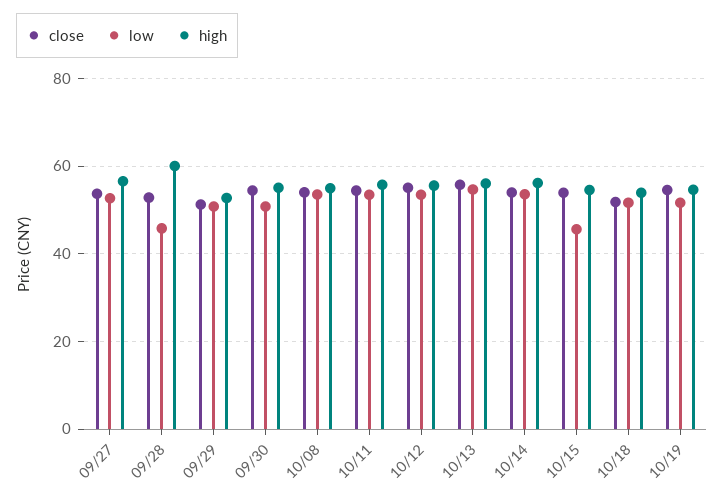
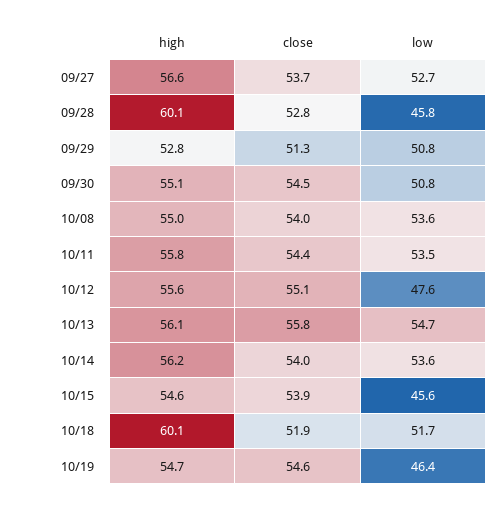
  {
    "close": {
      "09/27": 53.7,
      "09/28": 52.8,
      "09/29": 51.3,
      "09/30": 54.5,
      "10/08": 54,
      "10/11": 54.4,
      "10/12": 55.1,
      "10/13": 55.8,
      "10/14": 54,
      "10/15": 53.9,
      "10/18": 51.9,
      "10/19": 54.6
    },
    "low": {
      "09/27": 52.7,
      "09/28": 45.8,
      "09/29": 50.8,
      "09/30": 50.8,
      "10/08": 53.6,
      "10/11": 53.5,
-     "10/12": 54,
+     "10/12": 47.6,
      "10/13": 54.7,
      "10/14": 53.6,
      "10/15": 45.6,
      "10/18": 51.7,
-     "10/19": 52
+     "10/19": 46.4
    },
    "high": {
      "09/27": 56.6,
      "09/28": 60.1,
      "09/29": 52.8,
      "09/30": 55.1,
      "10/08": 55,
      "10/11": 55.8,
      "10/12": 55.6,
      "10/13": 56.1,
      "10/14": 56.2,
      "10/15": 54.6,
-     "10/18": 54,
+     "10/18": 60.1,
      "10/19": 54.7
    }
  }

